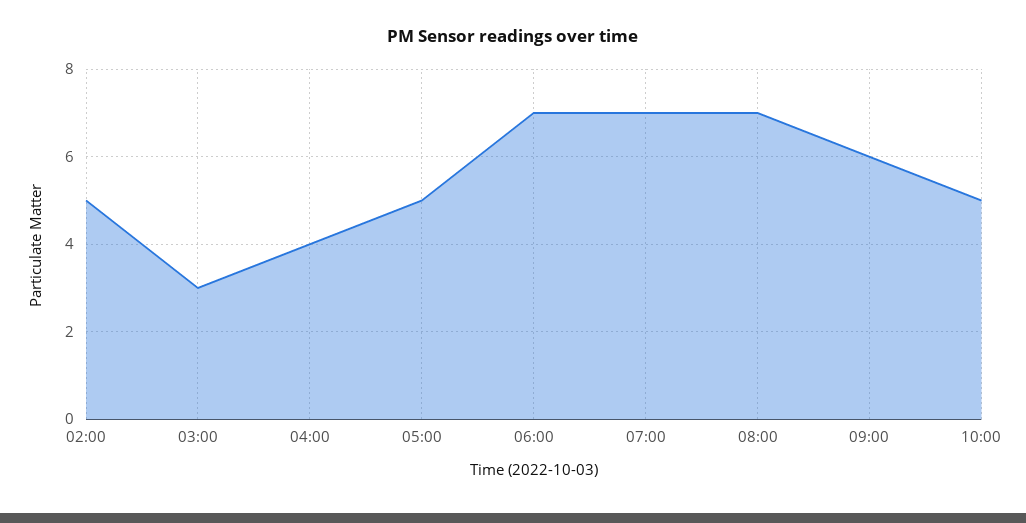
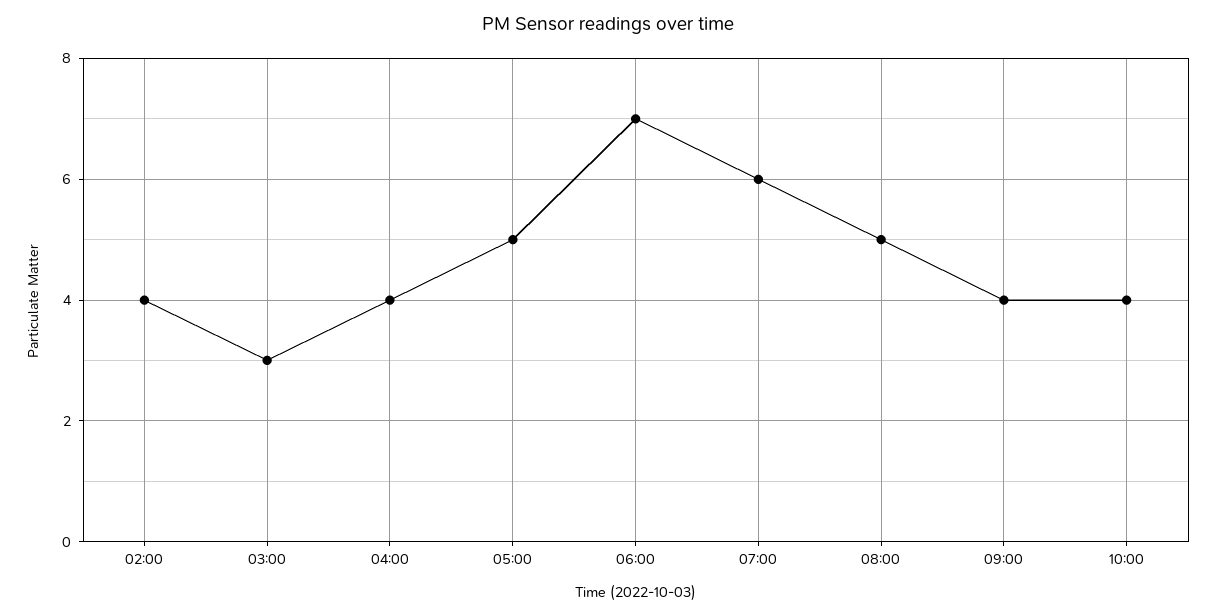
  {
-   "02:00": 5,
+   "02:00": 4,
    "03:00": 3,
    "04:00": 4,
    "05:00": 5,
    "06:00": 7,
-   "07:00": 7,
+   "07:00": 6,
-   "08:00": 7,
+   "08:00": 5,
-   "09:00": 6,
+   "09:00": 4,
-   "10:00": 5
+   "10:00": 4
  }

